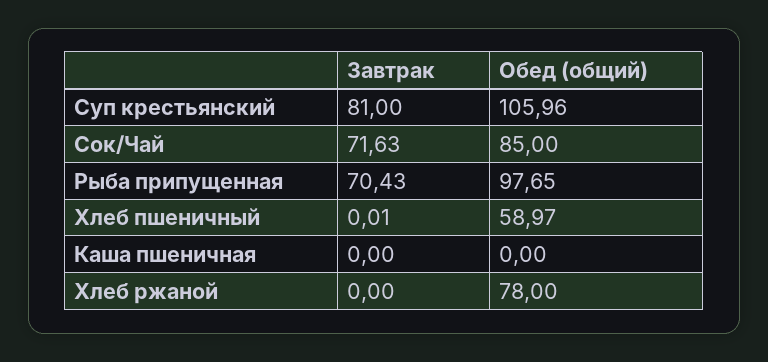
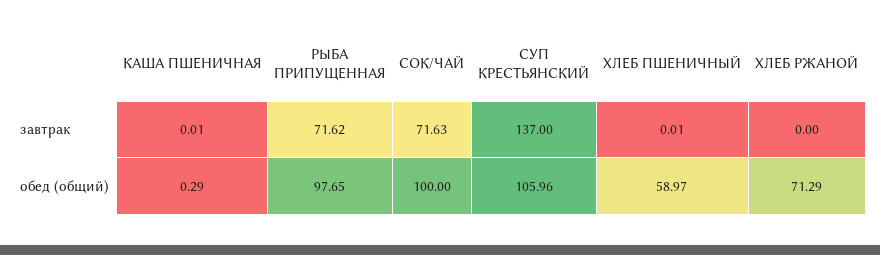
  {
    "Завтрак": {
-     "Суп крестьянский": 81,
+     "Суп крестьянский": 137,
      "Сок/Чай": 71.63,
-     "Рыба припущенная": 70.43,
+     "Рыба припущенная": 71.62,
      "Хлеб пшеничный": 0.01,
-     "Каша пшеничная": 0,
+     "Каша пшеничная": 0.01,
      "Хлеб ржаной": 0
    },
    "Обед (общий)": {
      "Суп крестьянский": 105.96,
-     "Сок/Чай": 85,
+     "Сок/Чай": 100,
      "Рыба припущенная": 97.65,
      "Хлеб пшеничный": 58.97,
-     "Каша пшеничная": 0,
+     "Каша пшеничная": 0.29,
-     "Хлеб ржаной": 78
+     "Хлеб ржаной": 71.29
    }
  }

